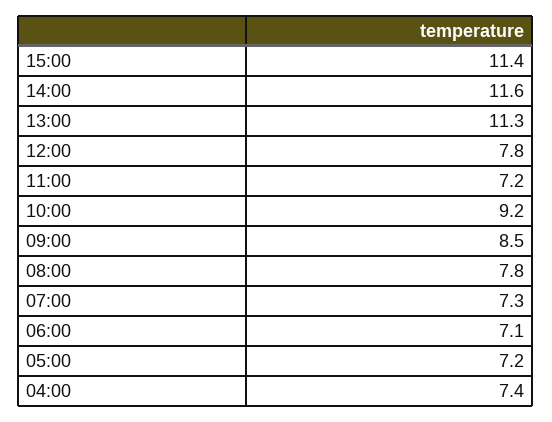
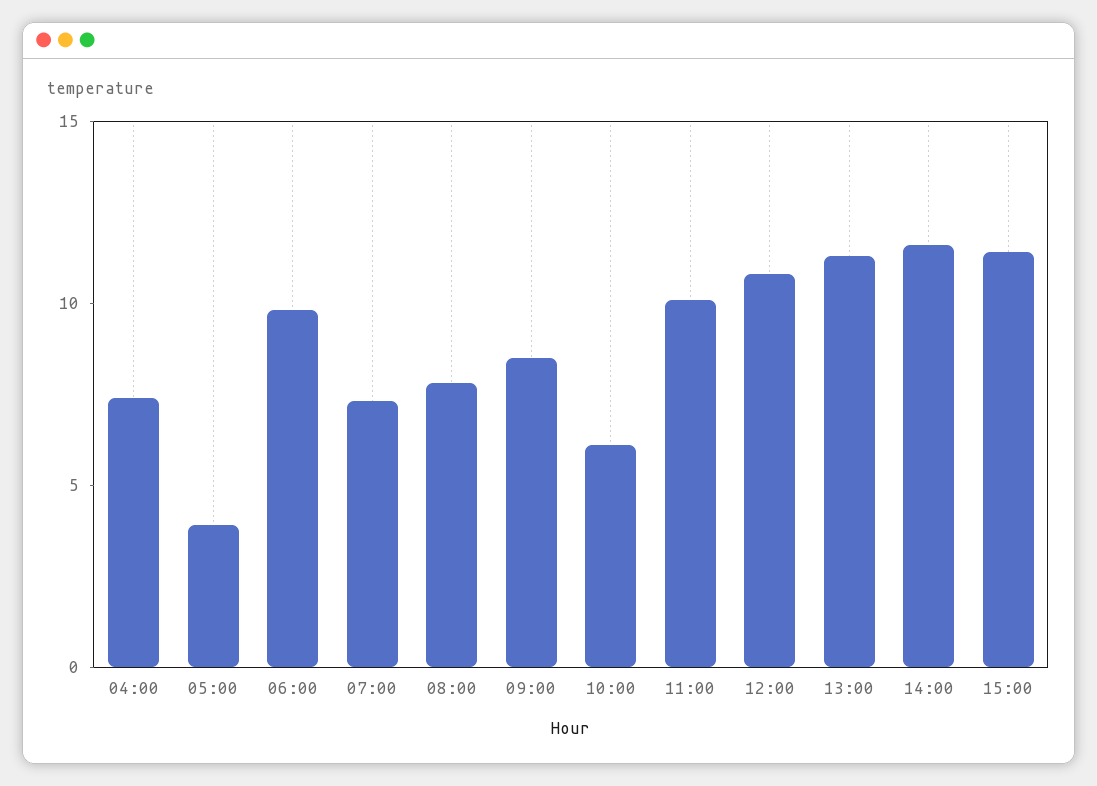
  {
    "15:00": 11.4,
    "14:00": 11.6,
    "13:00": 11.3,
-   "12:00": 7.8,
+   "12:00": 11,
-   "11:00": 7.2,
+   "11:00": 10,
-   "10:00": 9.2,
+   "10:00": 6,
    "09:00": 8.5,
    "08:00": 7.8,
    "07:00": 7.3,
-   "06:00": 7.1,
+   "06:00": 10,
-   "05:00": 7.2,
+   "05:00": 4,
    "04:00": 7.4
  }

